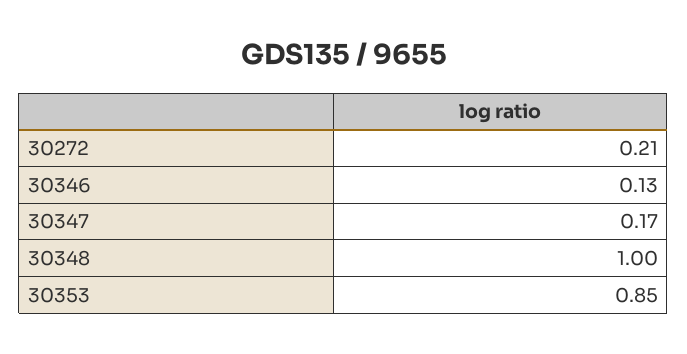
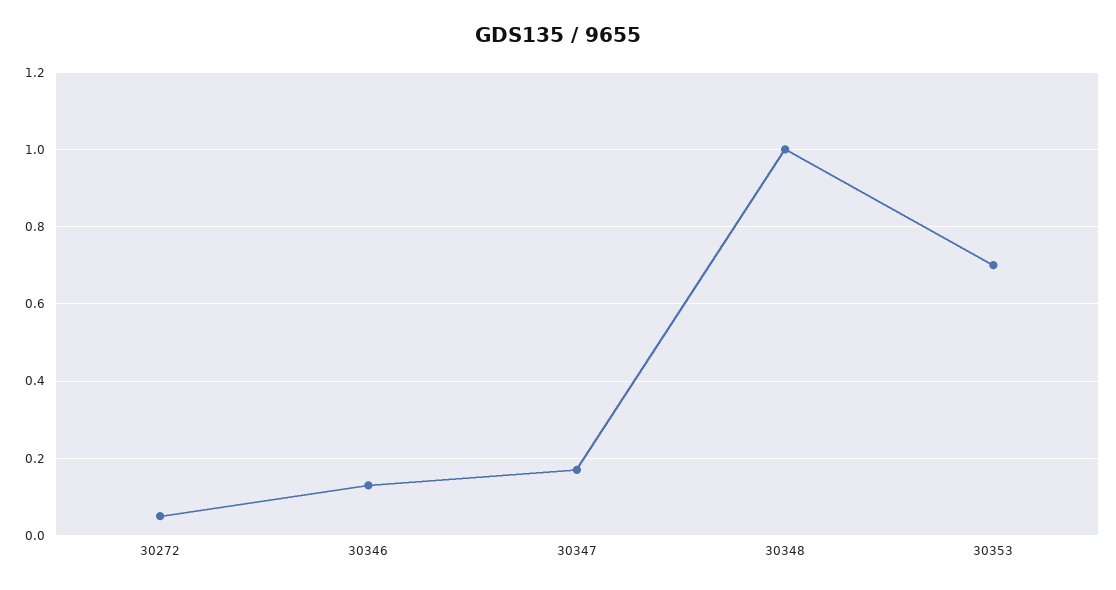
  {
-   "30272": 0.21,
+   "30272": 0.05,
    "30346": 0.13,
    "30347": 0.17,
    "30348": 1,
-   "30353": 0.85
+   "30353": 0.7
  }

